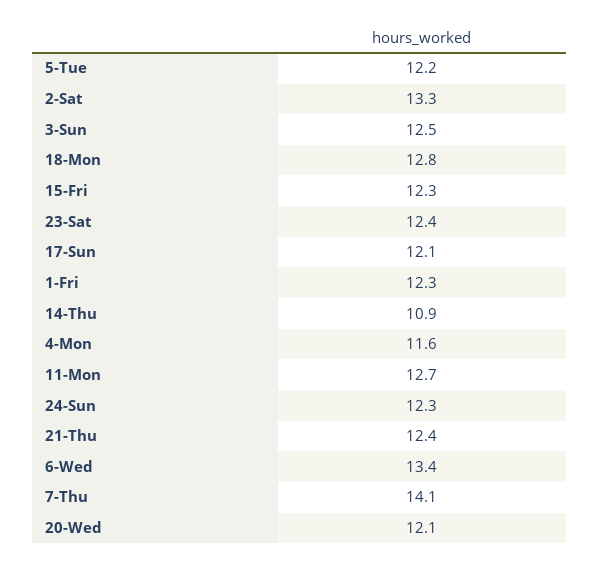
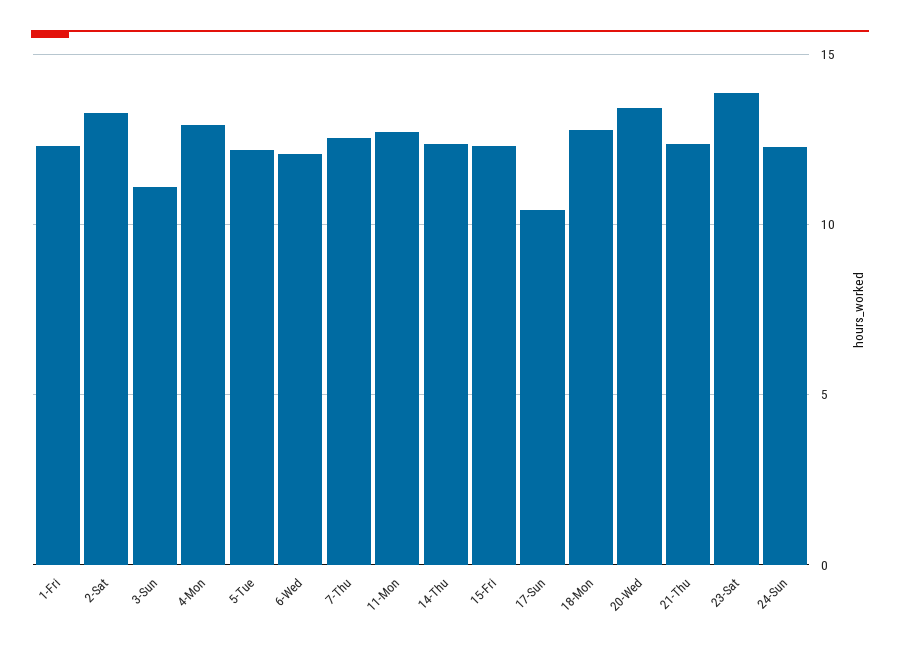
  {
    "5-Tue": 12.2,
    "2-Sat": 13.3,
-   "3-Sun": 12.5,
+   "3-Sun": 11,
    "18-Mon": 12.8,
    "15-Fri": 12.3,
-   "23-Sat": 12.4,
+   "23-Sat": 14,
-   "17-Sun": 12.1,
+   "17-Sun": 10.5,
    "1-Fri": 12.3,
-   "14-Thu": 10.9,
+   "14-Thu": 12.5,
-   "4-Mon": 11.6,
+   "4-Mon": 13,
    "11-Mon": 12.7,
    "24-Sun": 12.3,
    "21-Thu": 12.4,
-   "6-Wed": 13.4,
+   "6-Wed": 12,
-   "7-Thu": 14.1,
+   "7-Thu": 12.5,
-   "20-Wed": 12.1
+   "20-Wed": 13.5
  }

